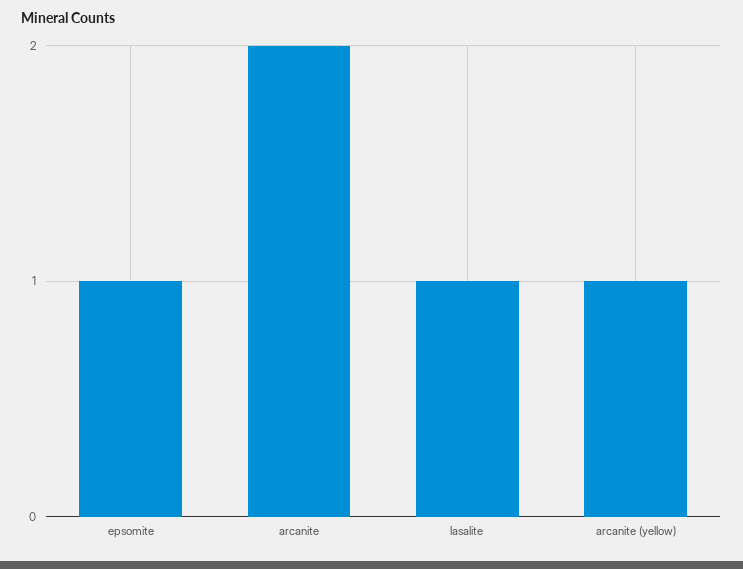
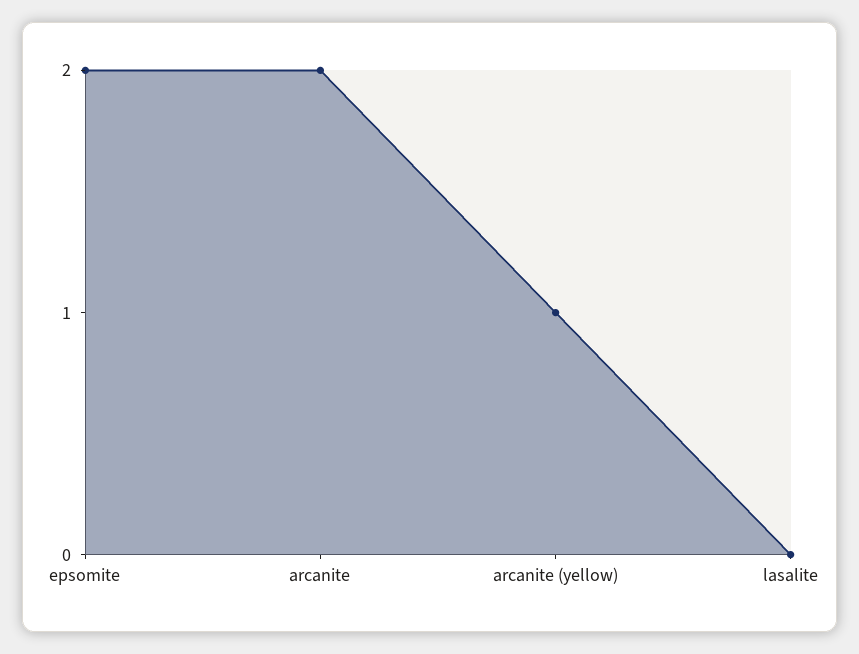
  {
-   "epsomite": 1,
+   "epsomite": 2,
    "arcanite": 2,
-   "lasalite": 1,
+   "lasalite": 0,
    "arcanite (yellow)": 1
  }

